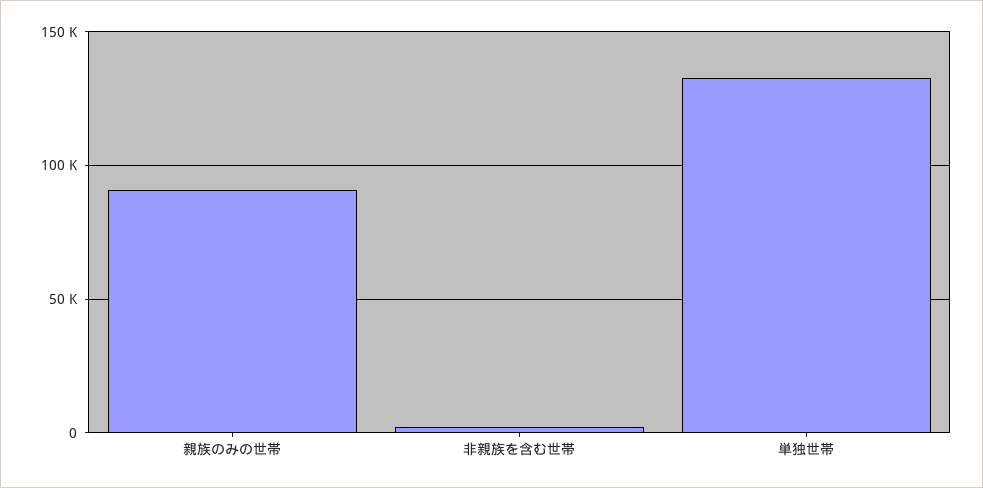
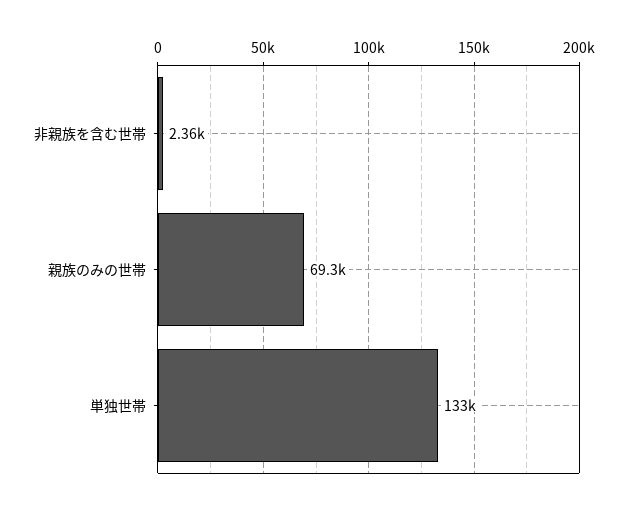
  {
-   "親族のみの世帯": 90000,
+   "親族のみの世帯": 69300,
    "非親族を含む世帯": 2360,
    "単独世帯": 133000
  }

